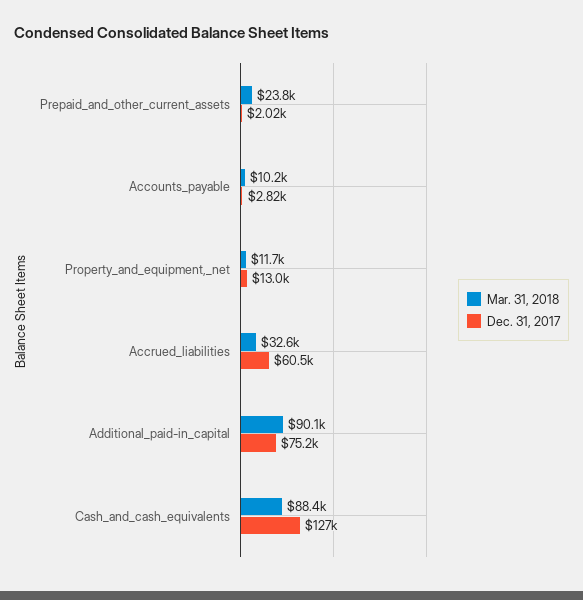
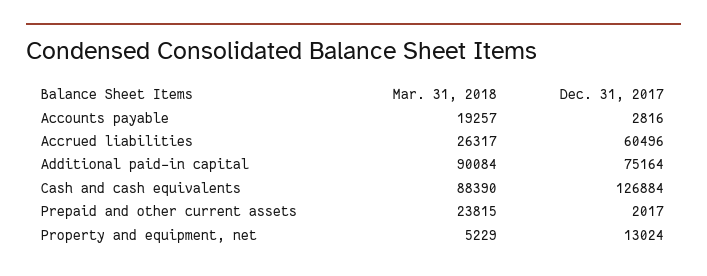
  {
    "Mar. 31, 2018": {
      "Prepaid_and_other_current_assets": 23815,
-     "Accounts_payable": 10200,
+     "Accounts_payable": 19257,
-     "Property_and_equipment,_net": 11700,
+     "Property_and_equipment,_net": 5229,
-     "Accrued_liabilities": 32600,
+     "Accrued_liabilities": 26317,
      "Additional_paid-in_capital": 90084,
      "Cash_and_cash_equivalents": 88390
    },
    "Dec. 31, 2017": {
      "Prepaid_and_other_current_assets": 2017,
      "Accounts_payable": 2816,
      "Property_and_equipment,_net": 13024,
      "Accrued_liabilities": 60496,
      "Additional_paid-in_capital": 75164,
      "Cash_and_cash_equivalents": 126884
    }
  }

